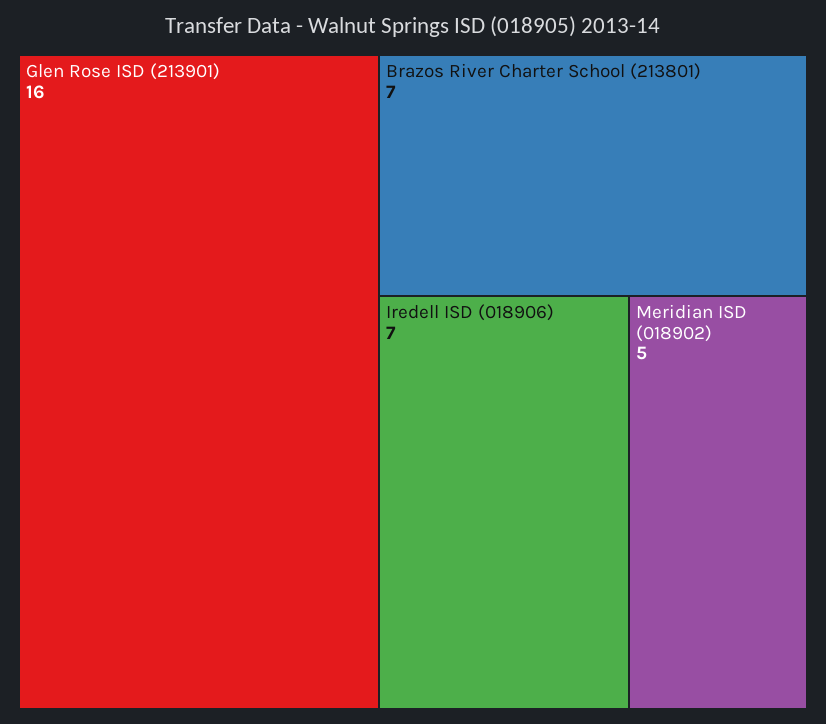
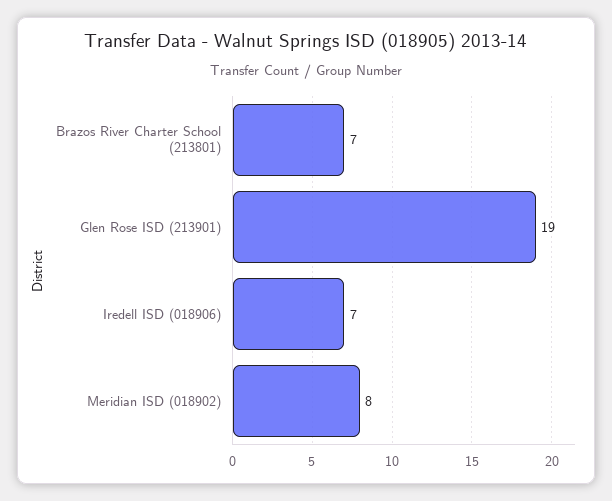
  {
-   "Glen Rose ISD (213901)": 16,
+   "Glen Rose ISD (213901)": 19,
    "Brazos River Charter School (213801)": 7,
    "Iredell ISD (018906)": 7,
-   "Meridian ISD (018902)": 5
+   "Meridian ISD (018902)": 8
  }

